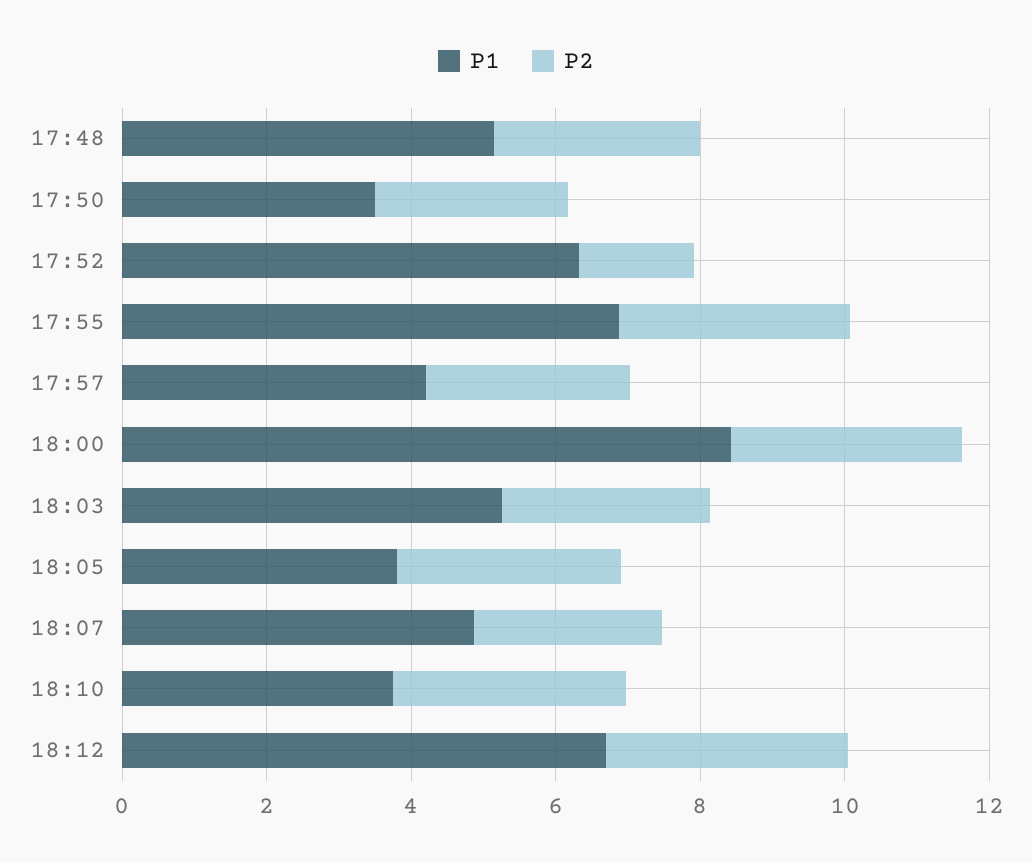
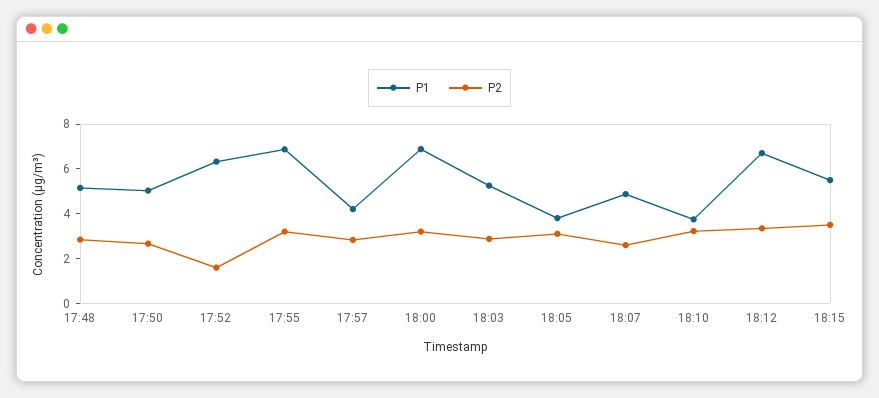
  {
    "P1": {
      "17:48": 5,
-     "17:50": 3.5,
+     "17:50": 5,
      "17:52": 6.5,
      "17:55": 7,
      "17:57": 4,
-     "18:00": 8.5,
+     "18:00": 7,
      "18:03": 5.5,
      "18:05": 4,
      "18:07": 5,
      "18:10": 4,
-     "18:12": 6.5
+     "18:12": 6.5,
+     "18:15": 5.5
    },
    "P2": {
      "17:48": 3,
      "17:50": 2.5,
      "17:52": 1.5,
      "17:55": 3,
      "17:57": 3,
      "18:00": 3,
      "18:03": 3,
      "18:05": 3,
      "18:07": 2.5,
      "18:10": 3,
-     "18:12": 3.5
+     "18:12": 3.5,
+     "18:15": 3.5
    }
  }

